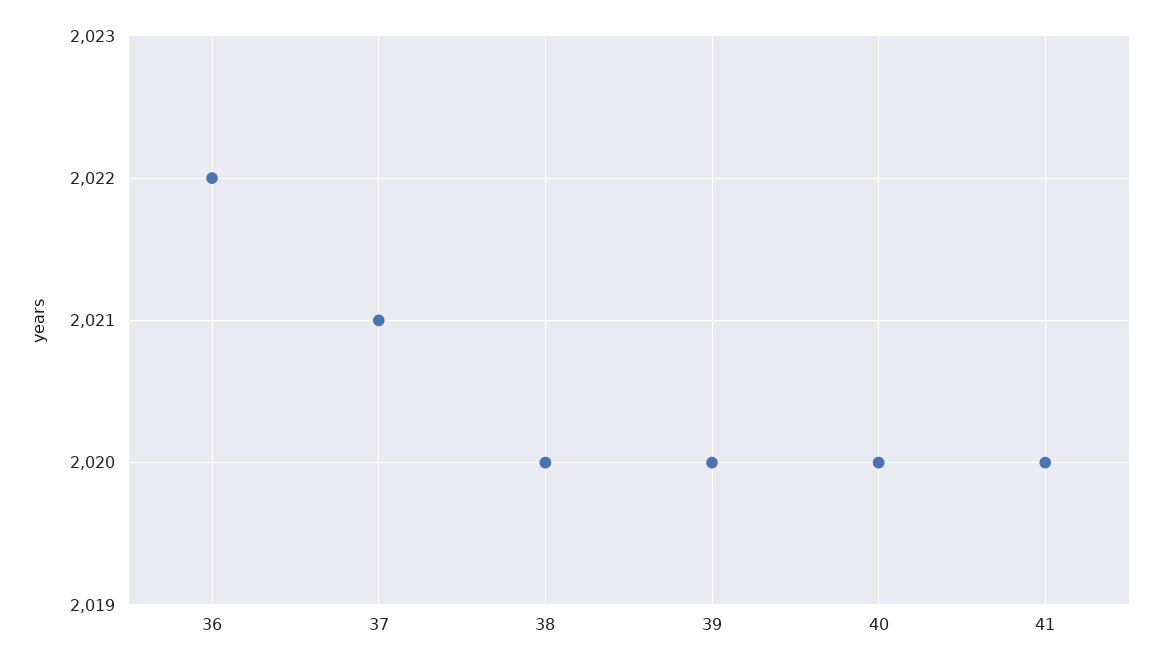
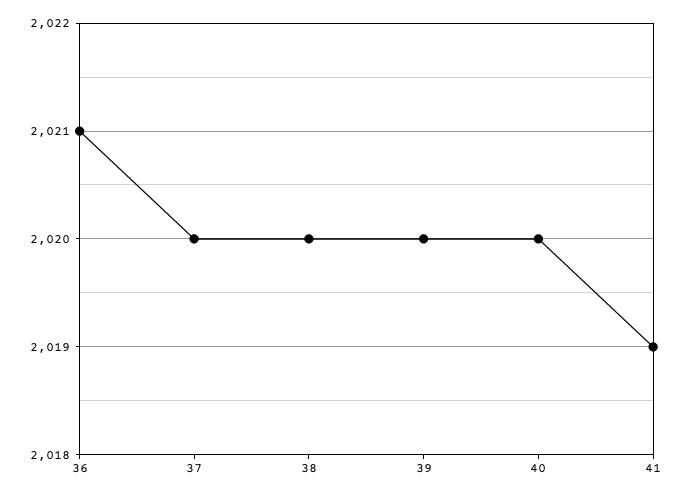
  {
-   "36": 2022,
+   "36": 2021,
-   "37": 2021,
+   "37": 2020,
    "38": 2020,
    "39": 2020,
    "40": 2020,
-   "41": 2020
+   "41": 2019
  }

